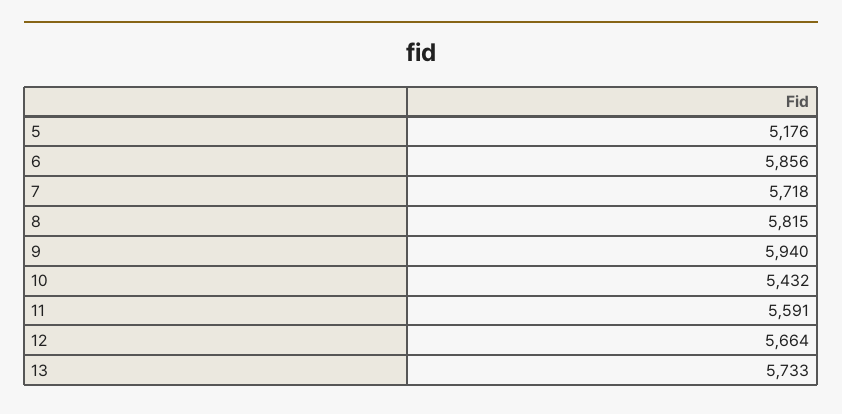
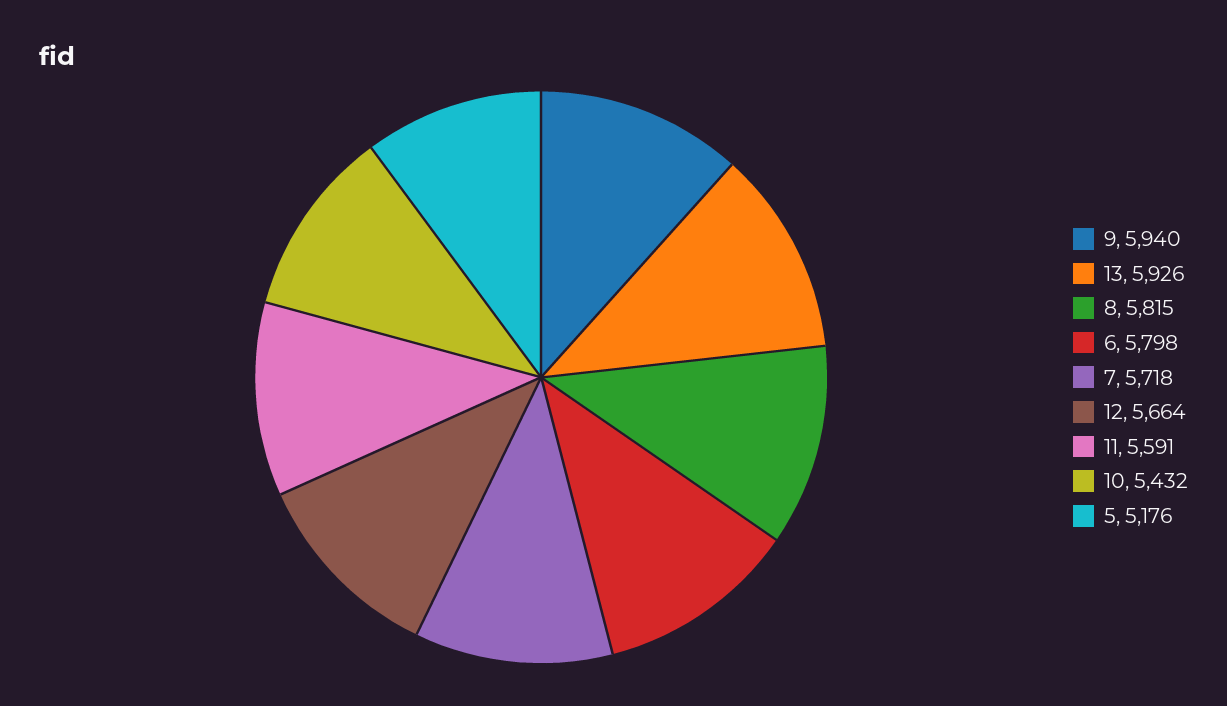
  {
    "5": 5176,
-   "6": 5856,
+   "6": 5798,
    "7": 5718,
    "8": 5815,
    "9": 5940,
    "10": 5432,
    "11": 5591,
    "12": 5664,
-   "13": 5733
+   "13": 5926
  }

